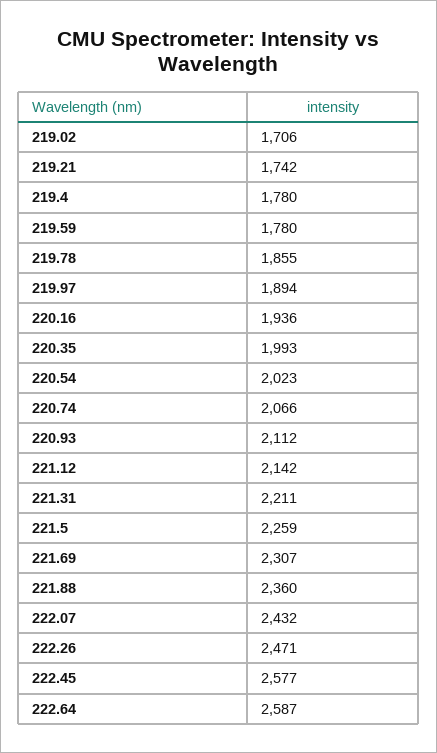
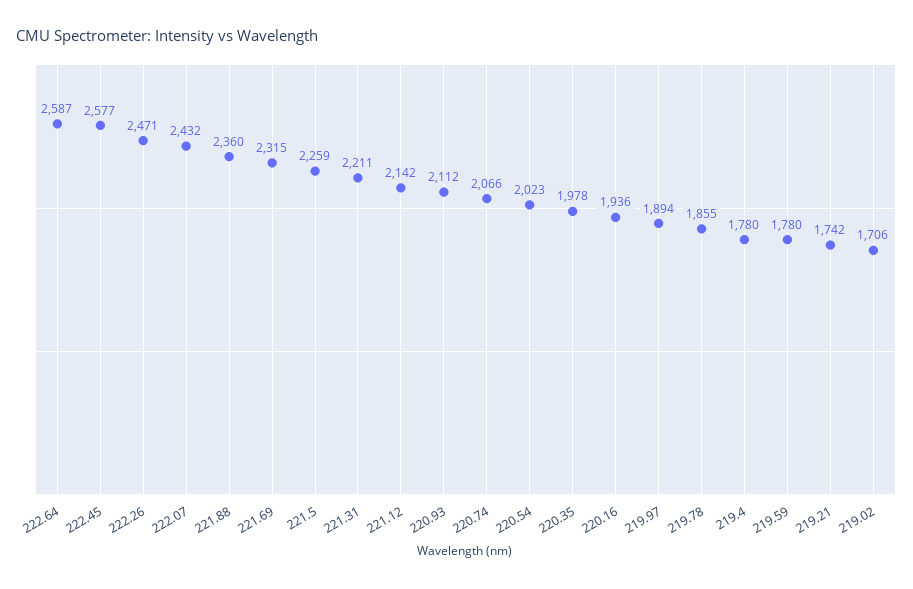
  {
    "219.02": 1706,
    "219.21": 1742,
    "219.4": 1780,
    "219.59": 1780,
    "219.78": 1855,
    "219.97": 1894,
    "220.16": 1936,
-   "220.35": 1993,
+   "220.35": 1978,
    "220.54": 2023,
    "220.74": 2066,
    "220.93": 2112,
    "221.12": 2142,
    "221.31": 2211,
    "221.5": 2259,
-   "221.69": 2307,
+   "221.69": 2315,
    "221.88": 2360,
    "222.07": 2432,
    "222.26": 2471,
    "222.45": 2577,
    "222.64": 2587
  }

